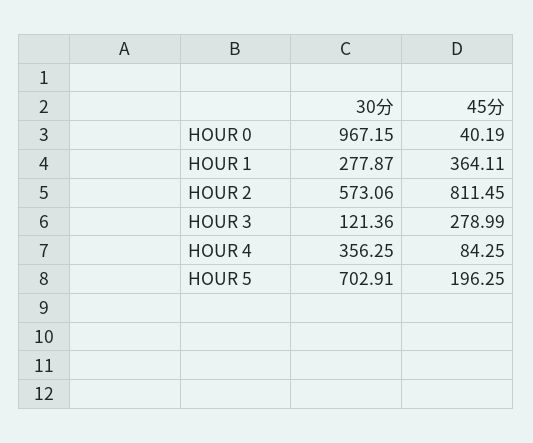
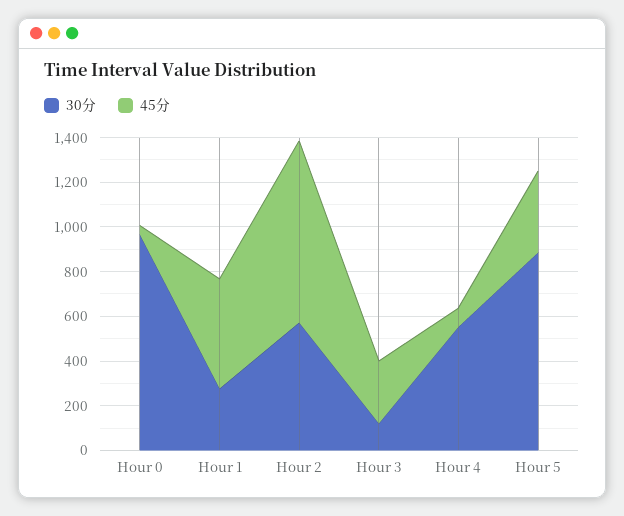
  {
    "30分": {
      "HOUR 0": 967.15,
      "HOUR 1": 277.87,
      "HOUR 2": 573.06,
      "HOUR 3": 121.36,
-     "HOUR 4": 356.25,
+     "HOUR 4": 550,
-     "HOUR 5": 702.91
+     "HOUR 5": 900
    },
    "45分": {
      "HOUR 0": 40.19,
-     "HOUR 1": 364.11,
+     "HOUR 1": 500,
      "HOUR 2": 811.45,
      "HOUR 3": 278.99,
      "HOUR 4": 84.25,
-     "HOUR 5": 196.25
+     "HOUR 5": 350
    }
  }

